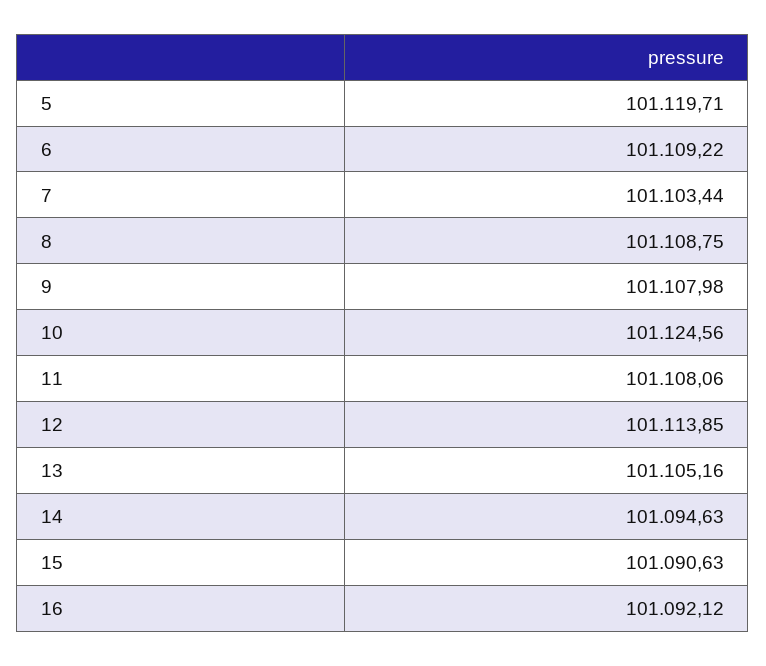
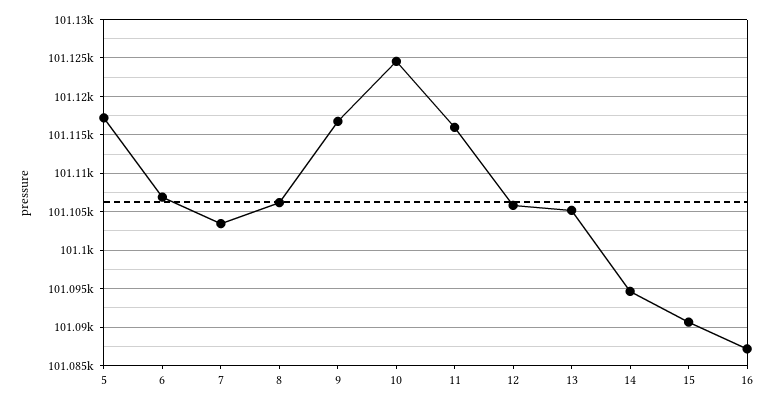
  {
-   "5": 101119.71,
+   "5": 101117,
-   "6": 101109.22,
+   "6": 101107,
    "7": 101103.44,
-   "8": 101108.75,
+   "8": 101106,
-   "9": 101107.98,
+   "9": 101117,
    "10": 101124.56,
-   "11": 101108.06,
+   "11": 101116,
-   "12": 101113.85,
+   "12": 101106,
    "13": 101105.16,
    "14": 101094.63,
    "15": 101090.63,
-   "16": 101092.12
+   "16": 101087
  }

